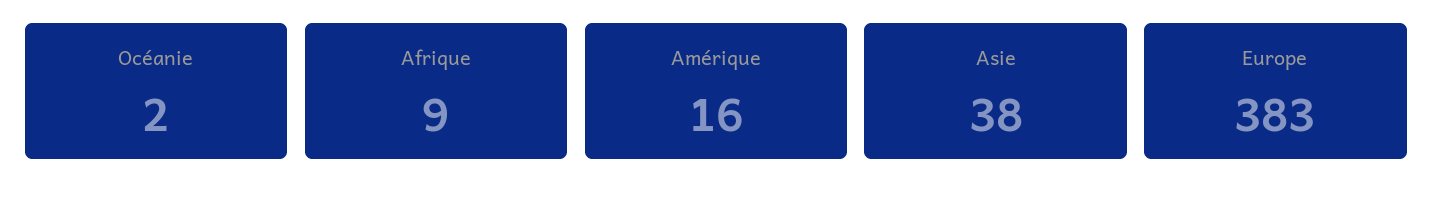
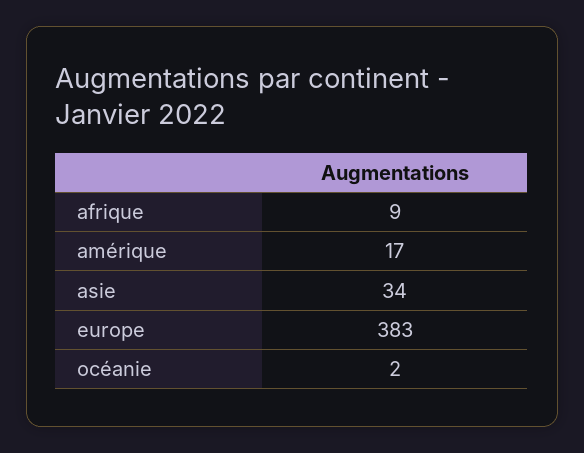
  {
    "Océanie": 2,
    "Afrique": 9,
-   "Amérique": 16,
+   "Amérique": 17,
-   "Asie": 38,
+   "Asie": 34,
    "Europe": 383
  }

